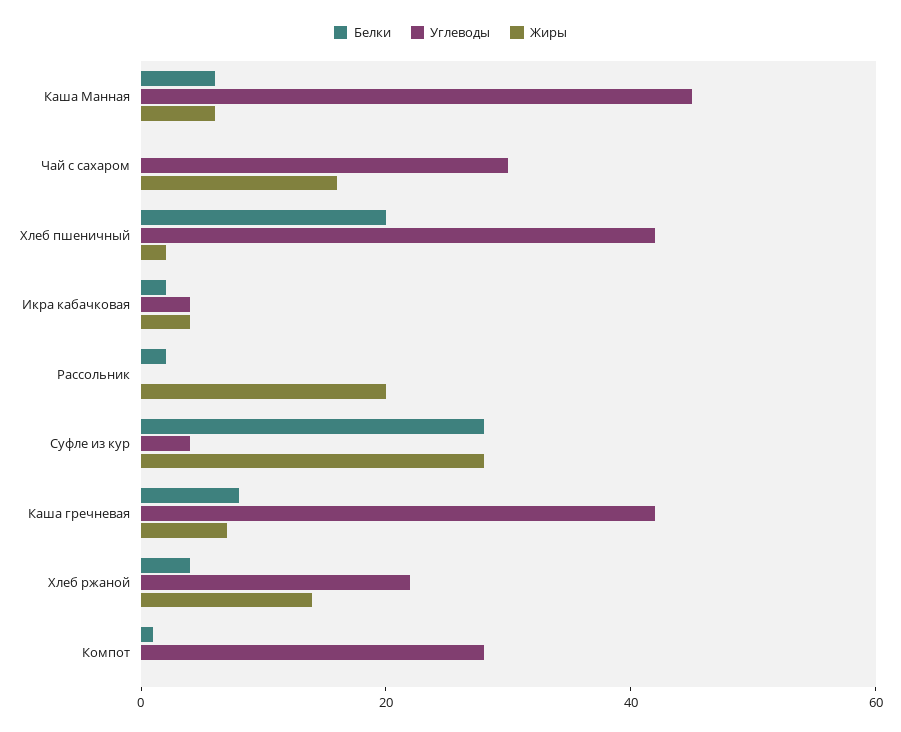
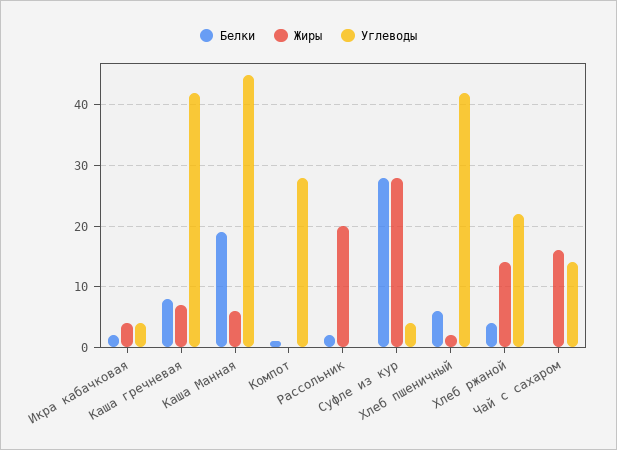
  {
    "Белки": {
-     "Каша Манная": 5,
+     "Каша Манная": 19,
      "Чай с сахаром": 0,
-     "Хлеб пшеничный": 20,
+     "Хлеб пшеничный": 6,
      "Икра кабачковая": 2,
      "Рассольник": 2,
      "Суфле из кур": 28,
      "Каша гречневая": 8,
      "Хлеб ржаной": 4,
      "Компот": 1
    },
    "Углеводы": {
      "Каша Манная": 45,
-     "Чай с сахаром": 30,
+     "Чай с сахаром": 14,
      "Хлеб пшеничный": 42,
      "Икра кабачковая": 4,
      "Рассольник": 0,
      "Суфле из кур": 4,
      "Каша гречневая": 42,
      "Хлеб ржаной": 22,
      "Компот": 28
    },
    "Жиры": {
      "Каша Манная": 6,
      "Чай с сахаром": 16,
      "Хлеб пшеничный": 2,
      "Икра кабачковая": 4,
      "Рассольник": 20,
      "Суфле из кур": 28,
      "Каша гречневая": 7,
      "Хлеб ржаной": 14,
      "Компот": 0
    }
  }

